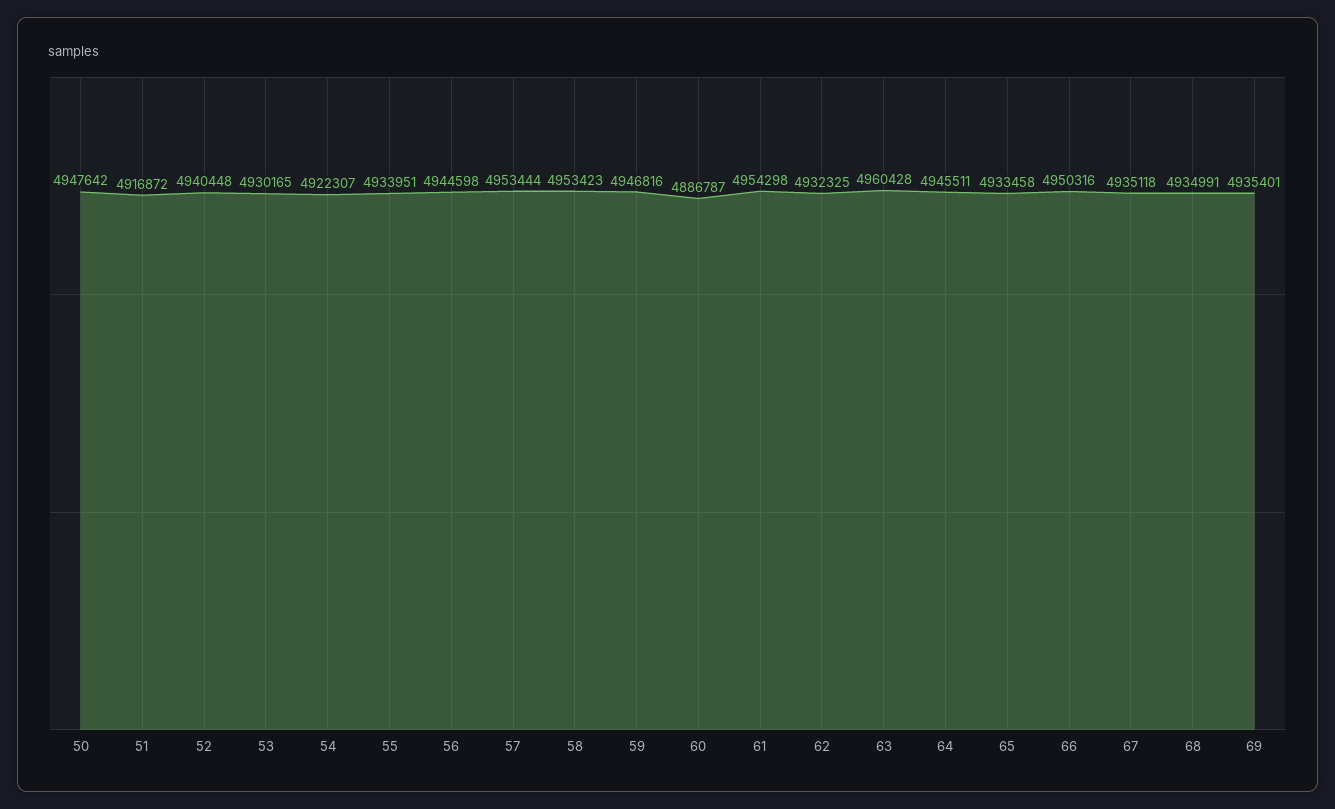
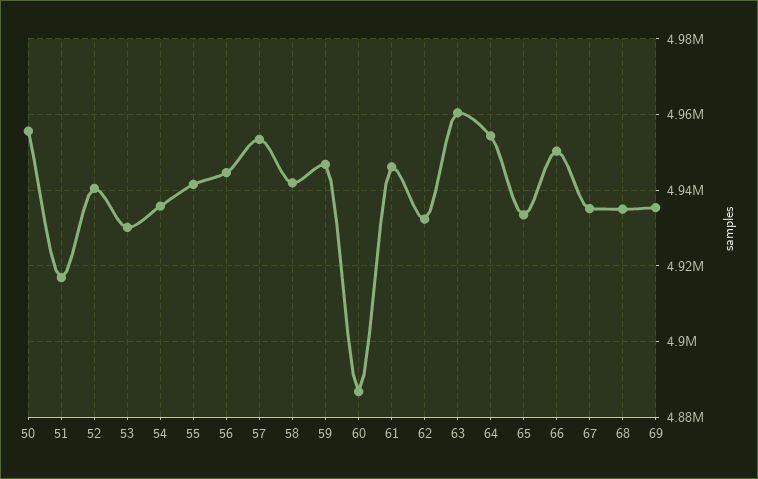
  {
-   "50": 4947642,
+   "50": 4956000,
    "51": 4916872,
    "52": 4940448,
    "53": 4930165,
-   "54": 4922307,
+   "54": 4936000,
-   "55": 4933951,
+   "55": 4942000,
    "56": 4944598,
    "57": 4953444,
-   "58": 4953423,
+   "58": 4942000,
    "59": 4946816,
    "60": 4886787,
-   "61": 4954298,
+   "61": 4946000,
    "62": 4932325,
    "63": 4960428,
-   "64": 4945511,
+   "64": 4954000,
    "65": 4933458,
    "66": 4950316,
    "67": 4935118,
    "68": 4934991,
    "69": 4935401
  }

